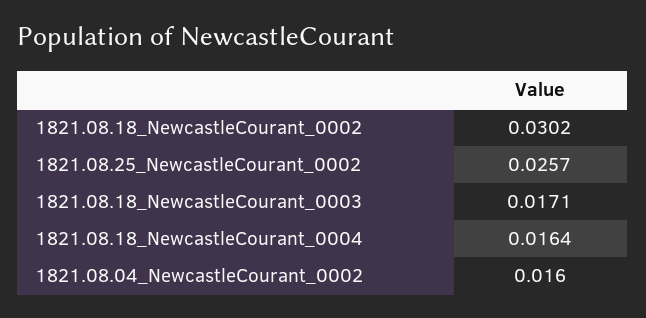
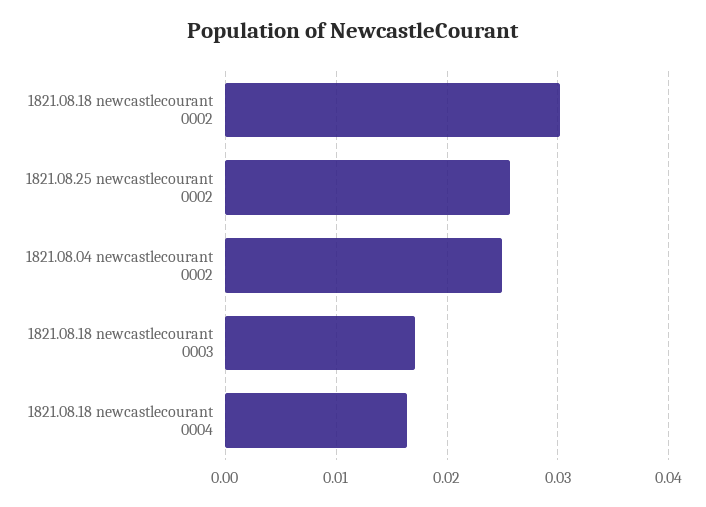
  {
    "1821.08.18_NewcastleCourant_0002": 0.0302,
    "1821.08.25_NewcastleCourant_0002": 0.0257,
    "1821.08.18_NewcastleCourant_0003": 0.0171,
    "1821.08.18_NewcastleCourant_0004": 0.0164,
-   "1821.08.04_NewcastleCourant_0002": 0.016
+   "1821.08.04_NewcastleCourant_0002": 0.025
  }

